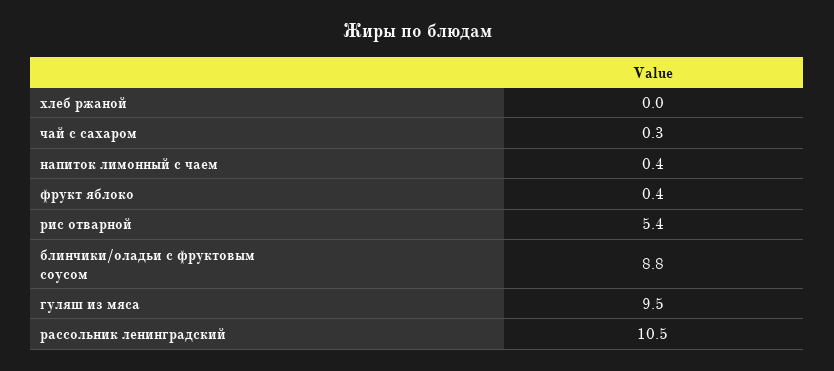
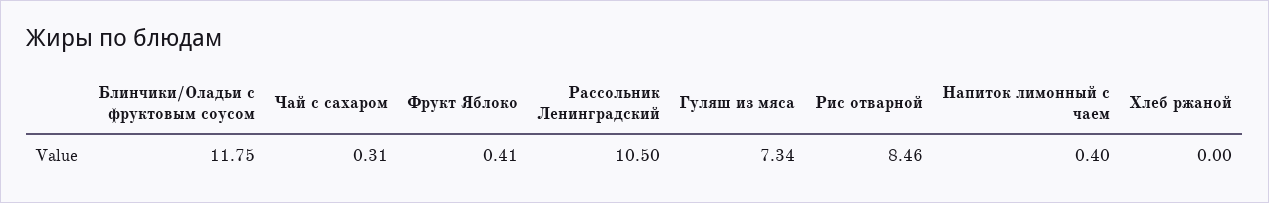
  {
    "хлеб ржаной": 0,
    "чай с сахаром": 0.31,
    "напиток лимонный с чаем": 0.4,
    "фрукт яблоко": 0.41,
-   "рис отварной": 5.4,
+   "рис отварной": 8.46,
-   "блинчики/оладьи с фруктовым соусом": 8.8,
+   "блинчики/оладьи с фруктовым соусом": 11.75,
-   "гуляш из мяса": 9.5,
+   "гуляш из мяса": 7.34,
    "рассольник ленинградский": 10.5
  }

